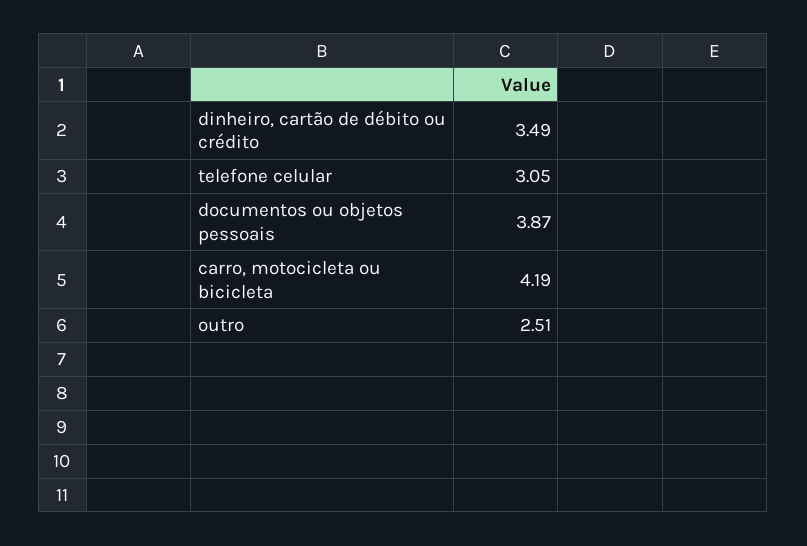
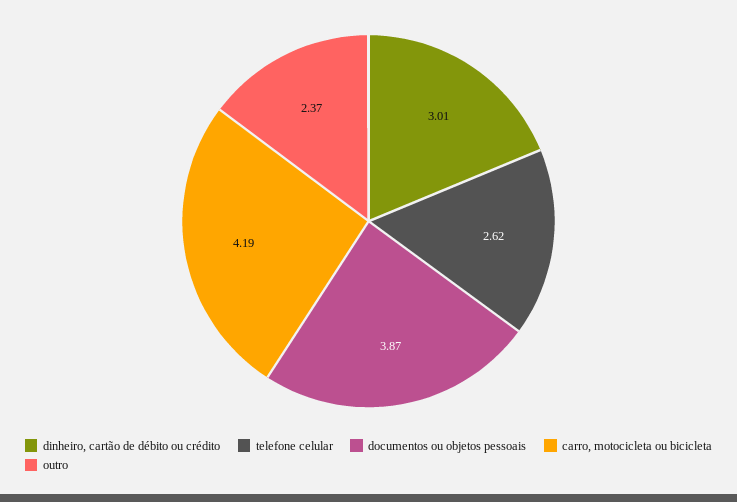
  {
-   "dinheiro, cartão de débito ou crédito": 3.49,
+   "dinheiro, cartão de débito ou crédito": 3.01,
-   "telefone celular": 3.05,
+   "telefone celular": 2.62,
    "documentos ou objetos pessoais": 3.87,
    "carro, motocicleta ou bicicleta": 4.19,
-   "outro": 2.51
+   "outro": 2.37
  }

